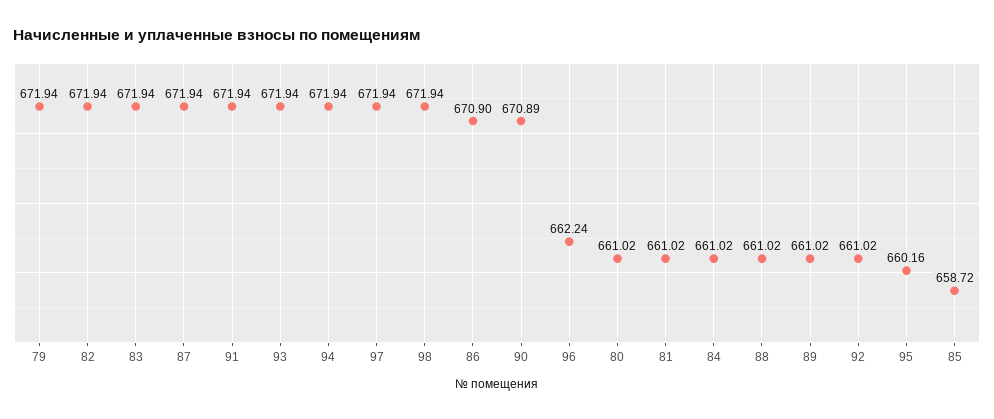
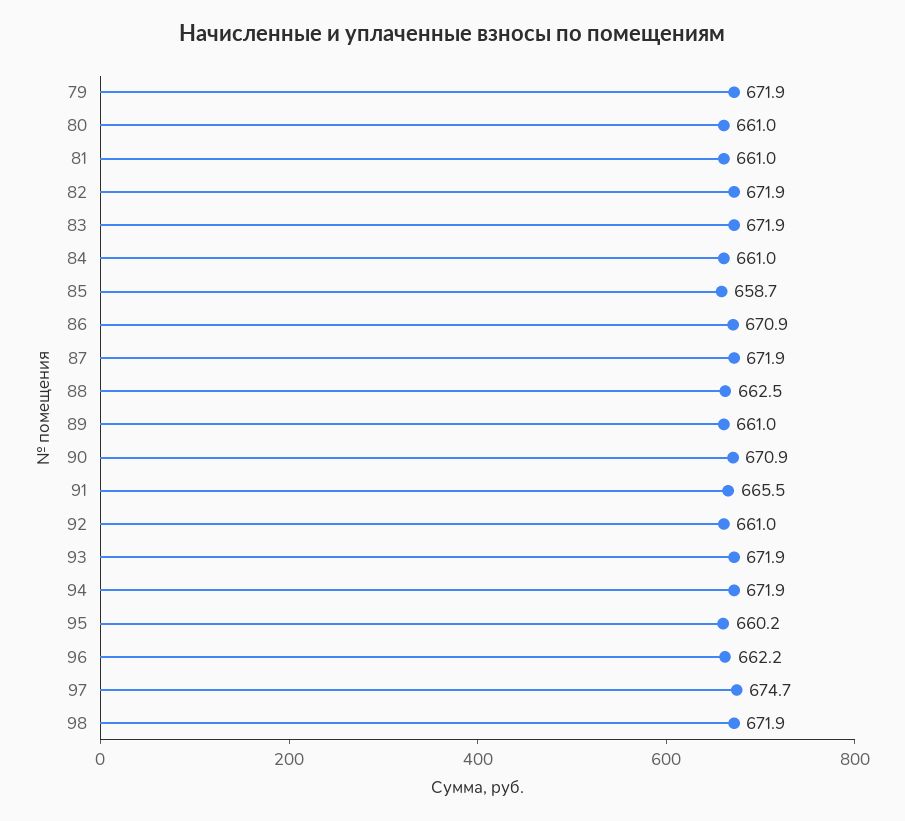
  {
    "79": 671.94,
    "82": 671.94,
    "83": 671.94,
    "87": 671.94,
-   "91": 671.94,
+   "91": 665.5,
    "93": 671.94,
    "94": 671.94,
-   "97": 671.94,
+   "97": 674.7,
    "98": 671.94,
    "86": 670.9,
    "90": 670.89,
    "96": 662.24,
    "80": 661.02,
    "81": 661.02,
    "84": 661.02,
-   "88": 661.02,
+   "88": 662.5,
    "89": 661.02,
    "92": 661.02,
    "95": 660.16,
    "85": 658.72
  }

